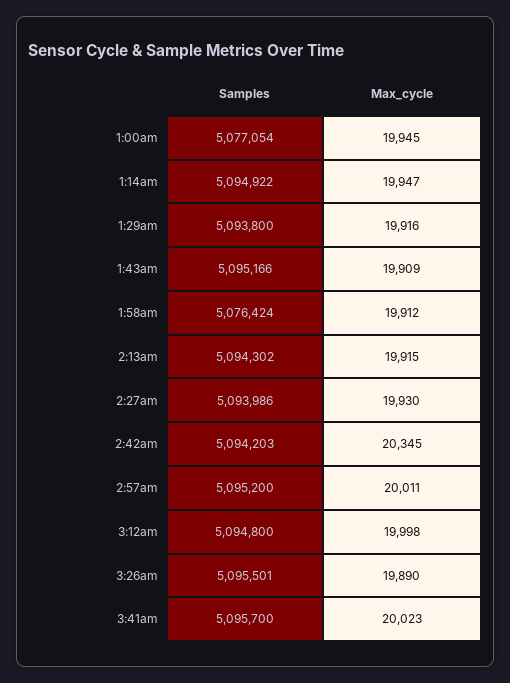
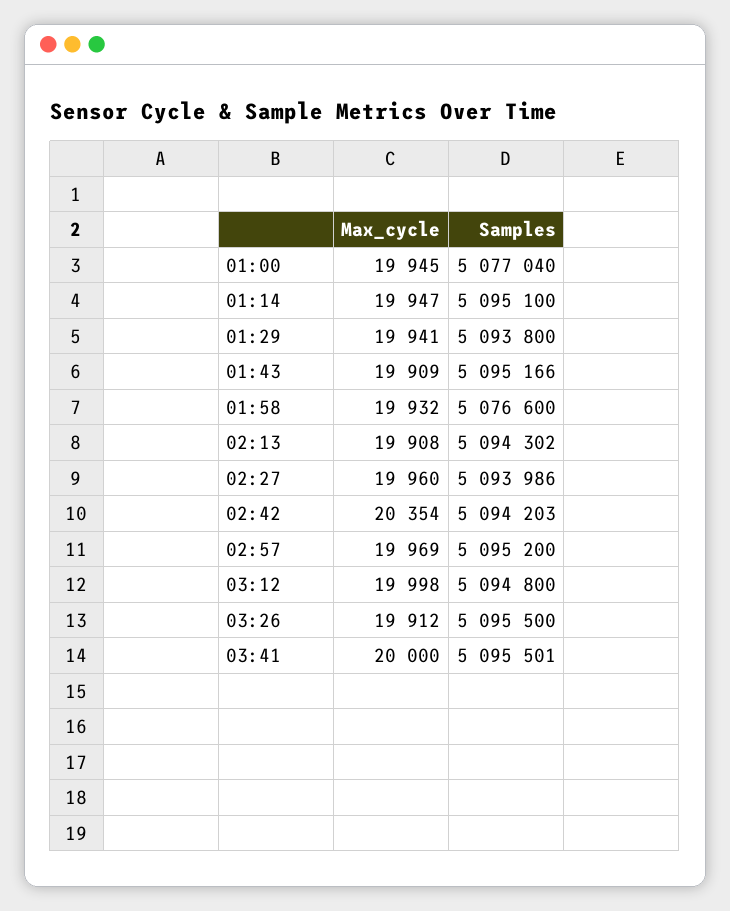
  {
    "Samples": {
-     "1:00am": 5077054,
+     "1:00am": 5077040,
-     "1:14am": 5094922,
+     "1:14am": 5095100,
      "1:29am": 5093800,
      "1:43am": 5095166,
-     "1:58am": 5076424,
+     "1:58am": 5076600,
      "2:13am": 5094302,
      "2:27am": 5093986,
      "2:42am": 5094203,
      "2:57am": 5095200,
      "3:12am": 5094800,
-     "3:26am": 5095501,
+     "3:26am": 5095500,
-     "3:41am": 5095700
+     "3:41am": 5095501
    },
    "Max_cycle": {
      "1:00am": 19945,
      "1:14am": 19947,
-     "1:29am": 19916,
+     "1:29am": 19941,
      "1:43am": 19909,
-     "1:58am": 19912,
+     "1:58am": 19932,
-     "2:13am": 19915,
+     "2:13am": 19908,
-     "2:27am": 19930,
+     "2:27am": 19960,
-     "2:42am": 20345,
+     "2:42am": 20354,
-     "2:57am": 20011,
+     "2:57am": 19969,
      "3:12am": 19998,
-     "3:26am": 19890,
+     "3:26am": 19912,
-     "3:41am": 20023
+     "3:41am": 20000
    }
  }

